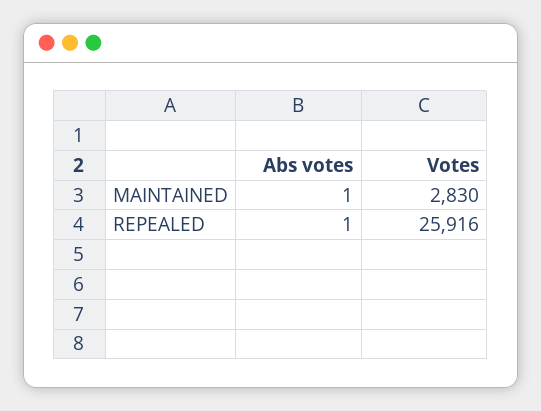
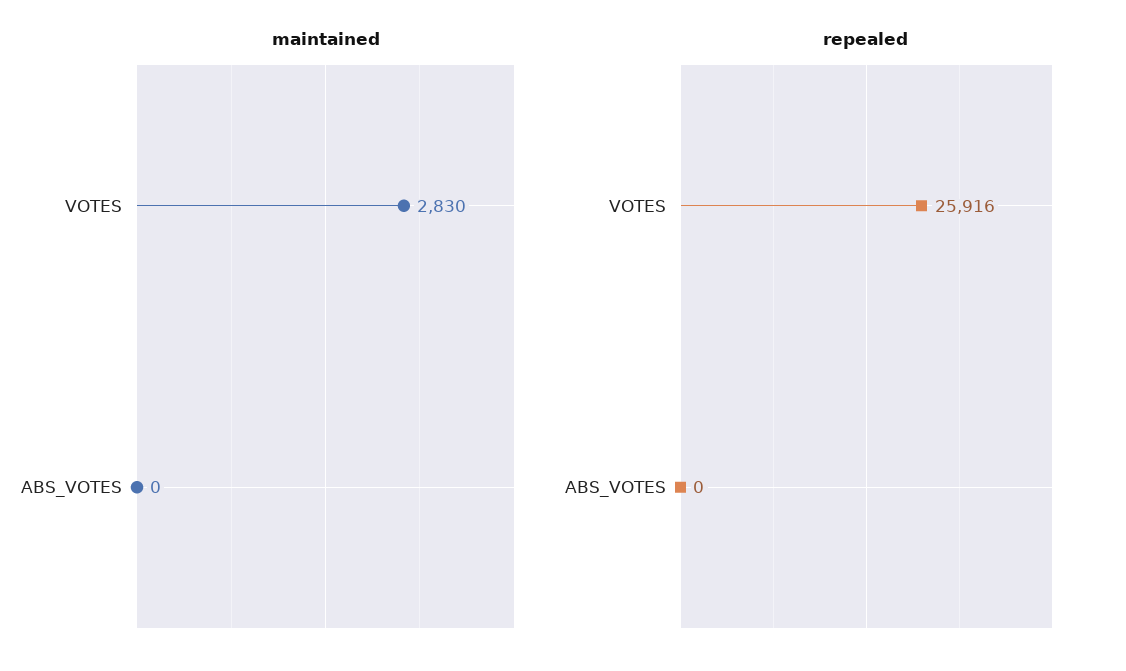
  {
    "MAINTAINED": {
-     "Abs votes": 1,
+     "Abs votes": 0,
      "Votes": 2830
    },
    "REPEALED": {
-     "Abs votes": 1,
+     "Abs votes": 0,
      "Votes": 25916
    }
  }

